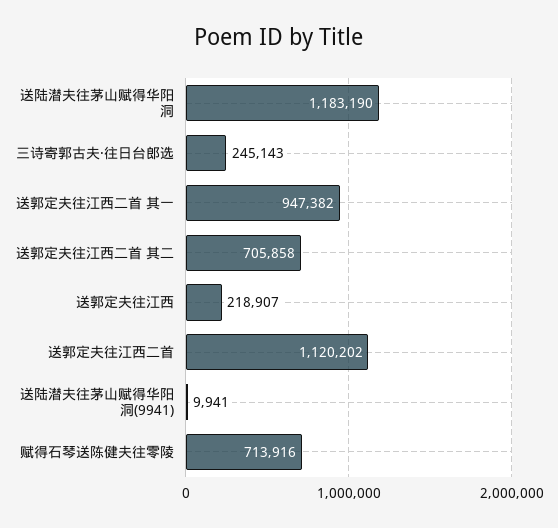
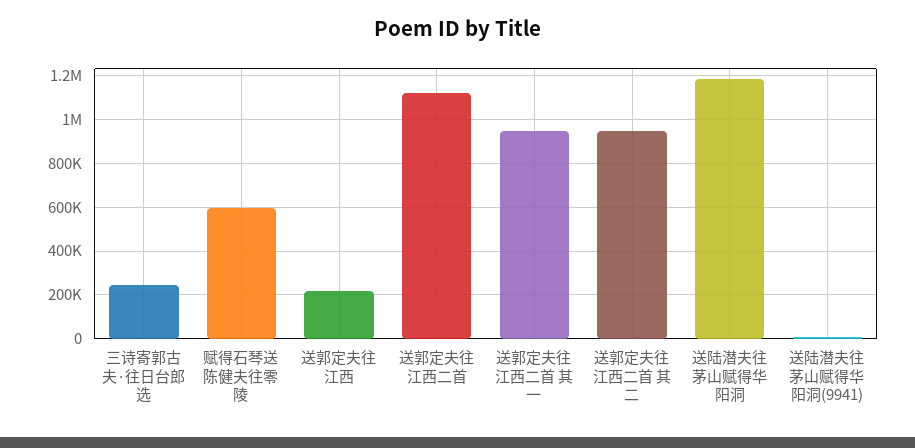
  {
    "送陆潜夫往茅山赋得华阳洞": 1183190,
    "三诗寄郭古夫·往日台郎选": 245143,
    "送郭定夫往江西二首 其一": 947382,
-   "送郭定夫往江西二首 其二": 705858,
+   "送郭定夫往江西二首 其二": 950000,
    "送郭定夫往江西": 218907,
    "送郭定夫往江西二首": 1120202,
    "送陆潜夫往茅山赋得华阳洞(9941)": 9941,
-   "赋得石琴送陈健夫往零陵": 713916
+   "赋得石琴送陈健夫往零陵": 600000
  }

